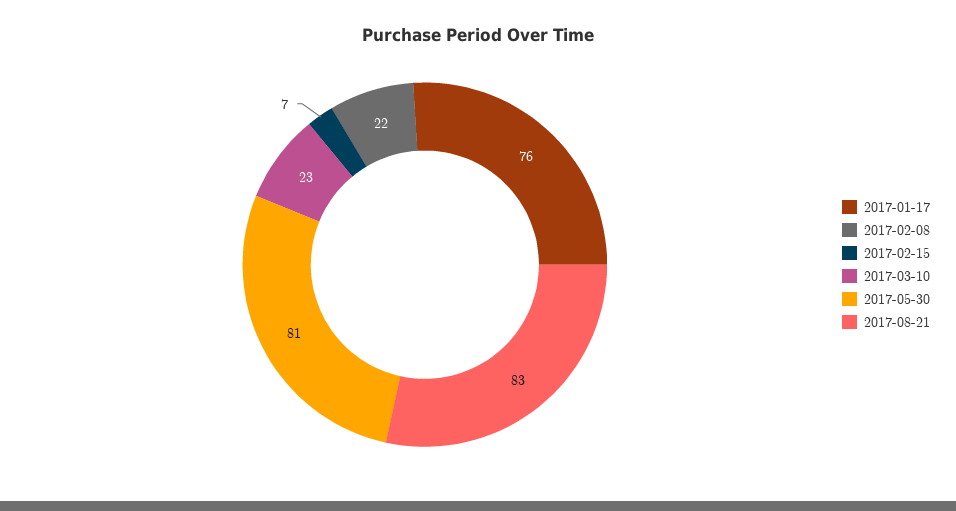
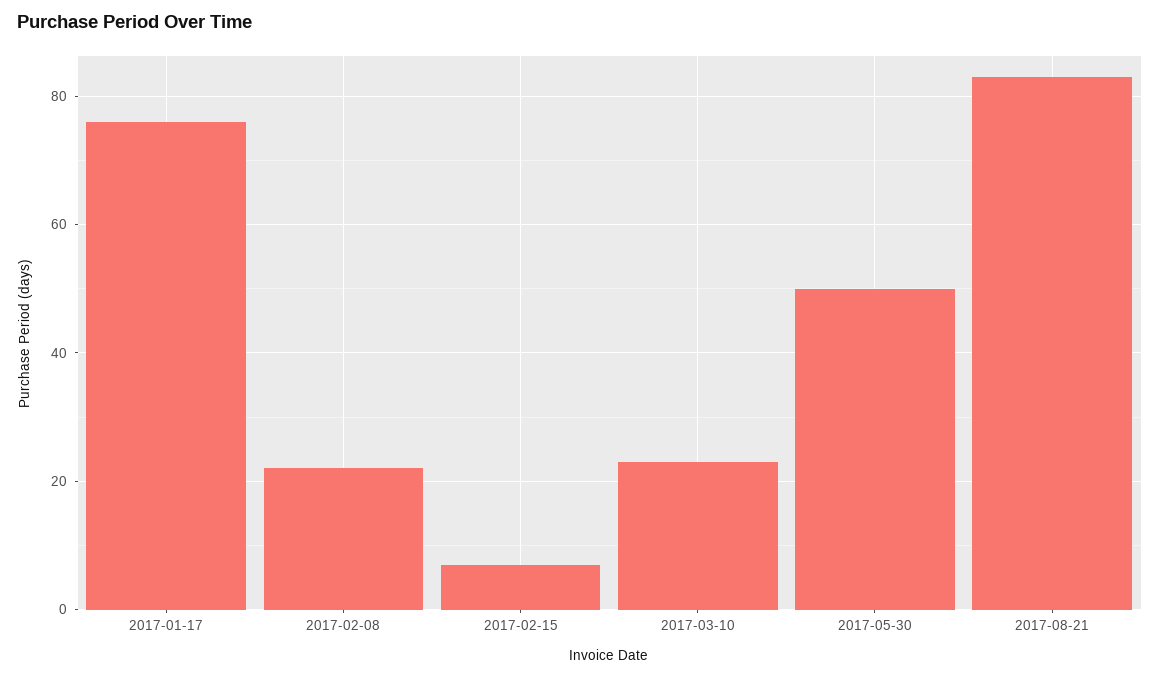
  {
    "2017-01-17": 76,
    "2017-02-08": 22,
    "2017-02-15": 7,
    "2017-03-10": 23,
-   "2017-05-30": 81,
+   "2017-05-30": 50,
    "2017-08-21": 83
  }

